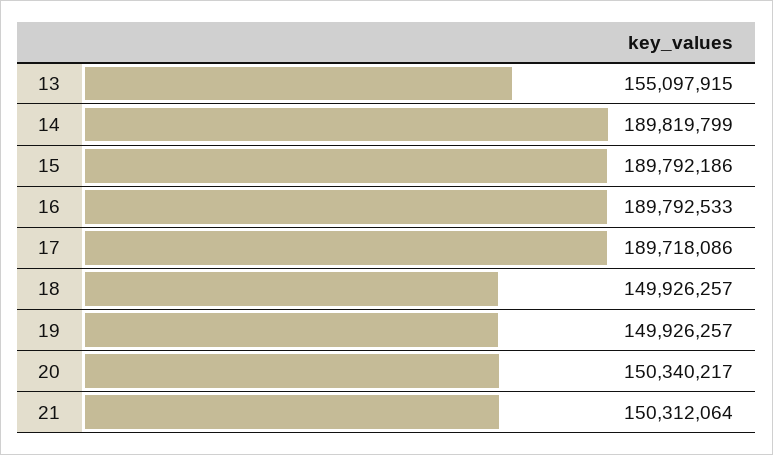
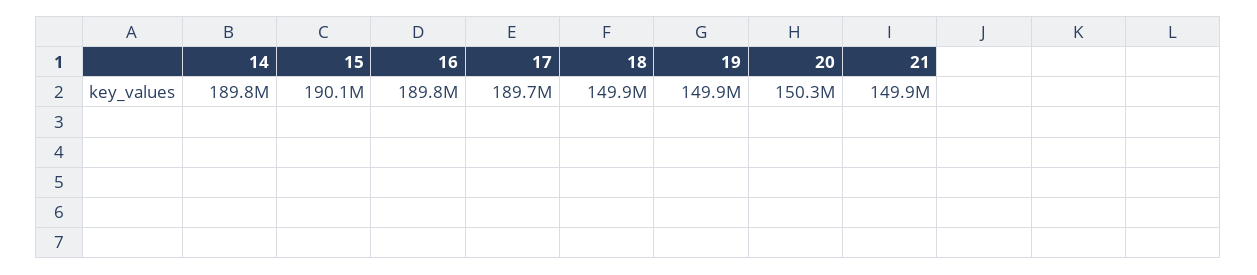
  {
-   "13": 155097915,
    "14": 189819799,
-   "15": 189792186,
+   "15": 190100000,
    "16": 189792533,
    "17": 189718086,
    "18": 149926257,
    "19": 149926257,
    "20": 150340217,
-   "21": 150312064
+   "21": 149900000
  }

